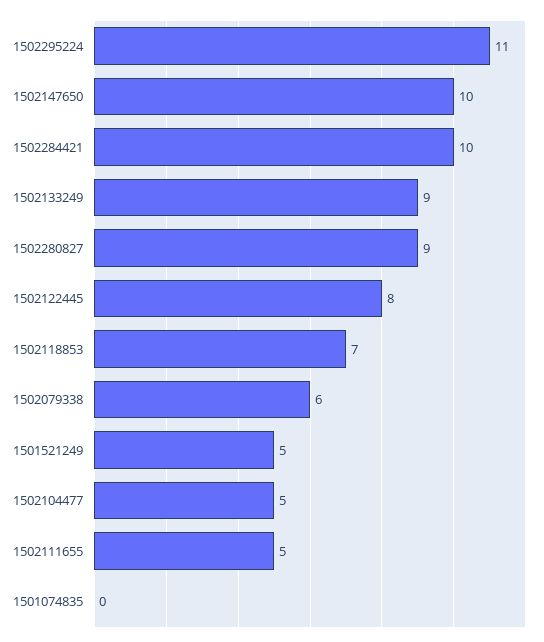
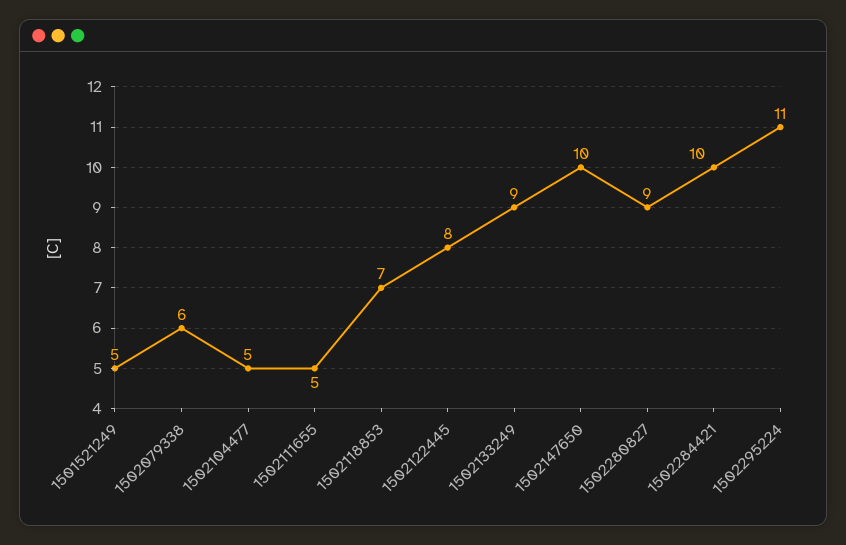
  {
    "1502295224": 11,
    "1502147650": 10,
    "1502284421": 10,
    "1502133249": 9,
    "1502280827": 9,
    "1502122445": 8,
    "1502118853": 7,
    "1502079338": 6,
    "1501521249": 5,
    "1502104477": 5,
-   "1502111655": 5,
+   "1502111655": 5
-   "1501074835": 0
  }

